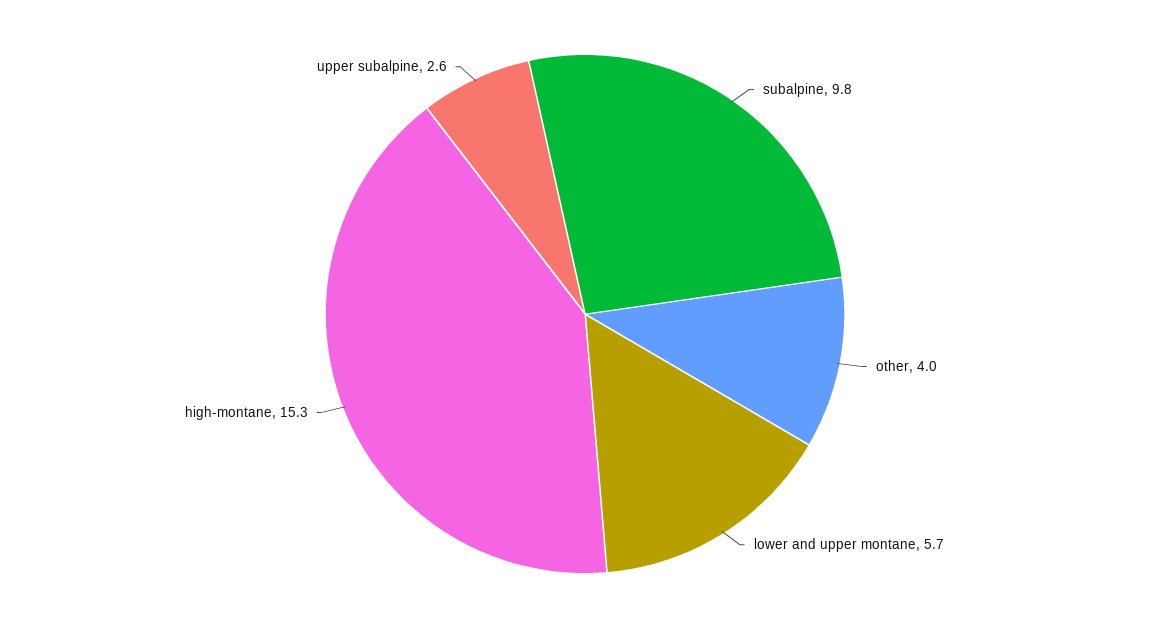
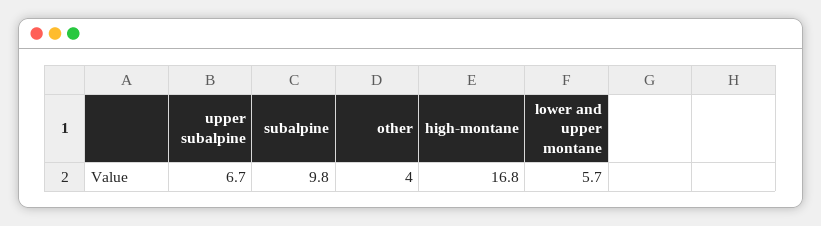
  {
    "subalpine": 9.8,
    "other": 4,
    "lower and upper montane": 5.7,
-   "high-montane": 15.3,
+   "high-montane": 16.8,
-   "upper subalpine": 2.6
+   "upper subalpine": 6.7
  }

